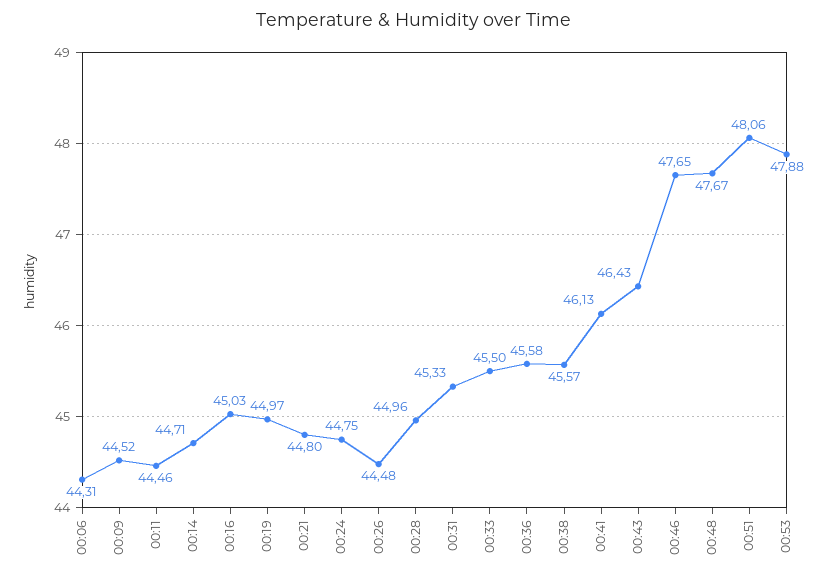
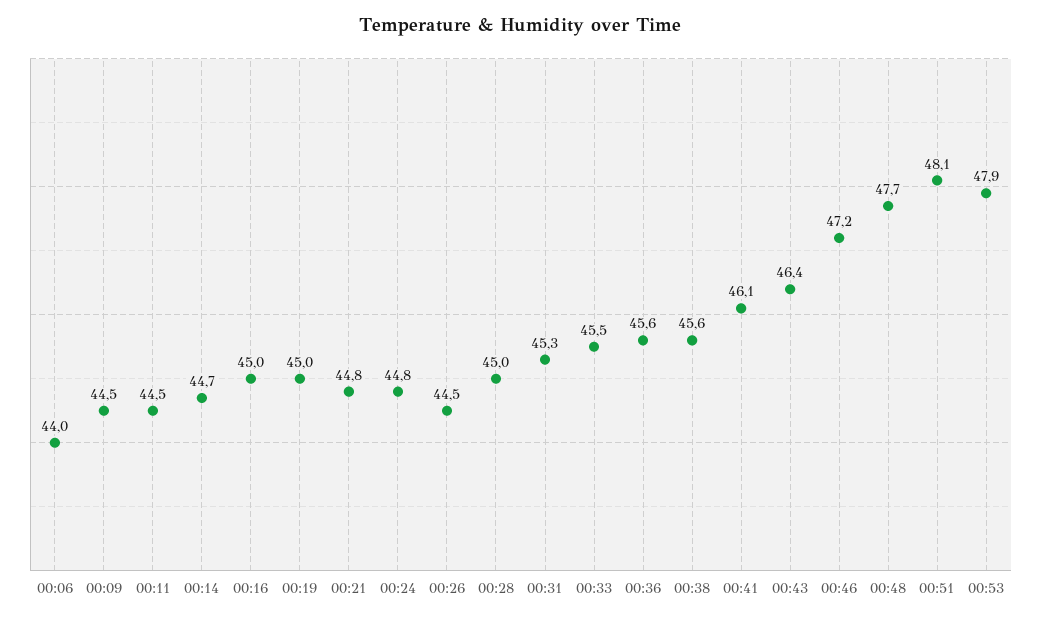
  {
-   "00:06": 44.31,
+   "00:06": 44,
    "00:09": 44.52,
    "00:11": 44.46,
    "00:14": 44.71,
    "00:16": 45.03,
    "00:19": 44.97,
    "00:21": 44.8,
    "00:24": 44.75,
    "00:26": 44.48,
    "00:28": 44.96,
    "00:31": 45.33,
    "00:33": 45.5,
    "00:36": 45.58,
    "00:38": 45.57,
    "00:41": 46.13,
    "00:43": 46.43,
-   "00:46": 47.65,
+   "00:46": 47.2,
    "00:48": 47.67,
    "00:51": 48.06,
    "00:53": 47.88
  }

